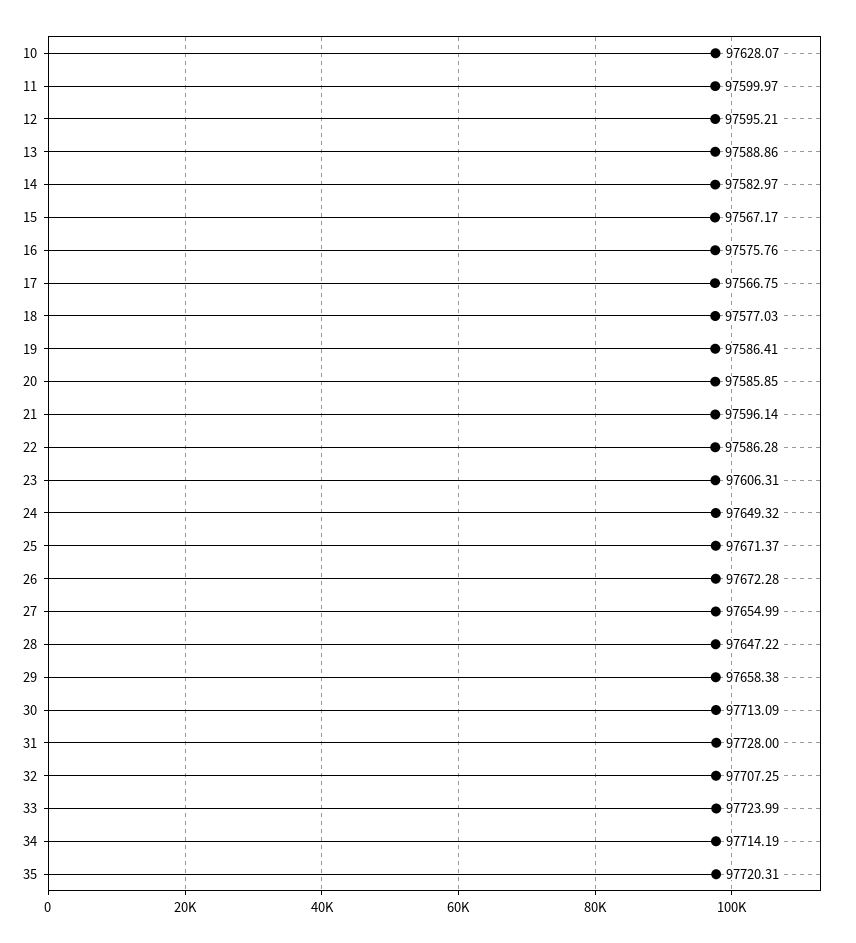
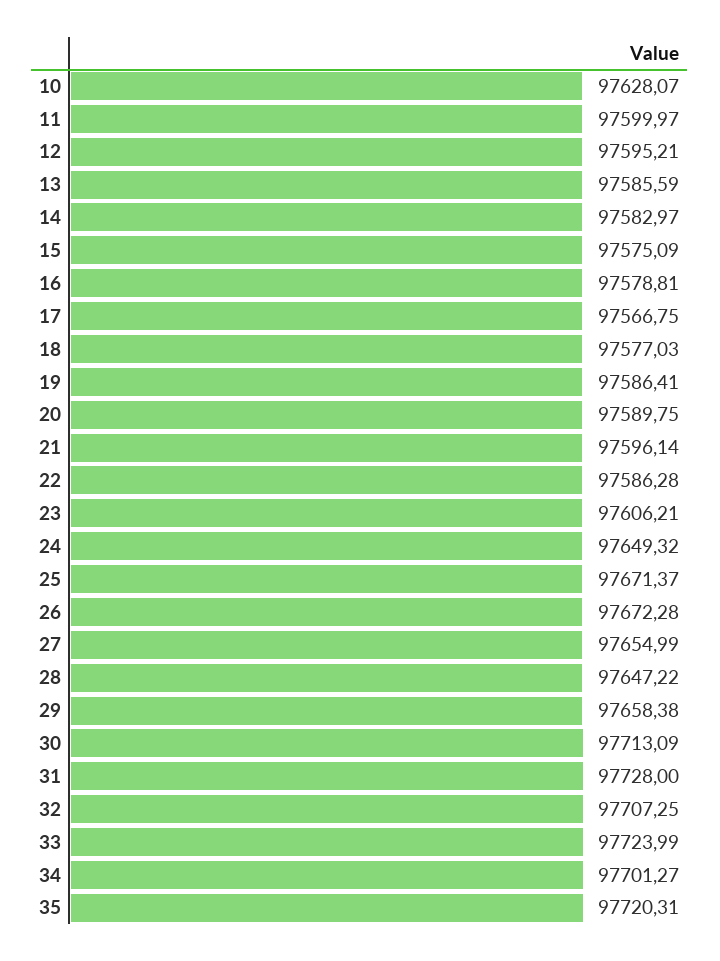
  {
    "10": 97628.07,
    "11": 97599.97,
    "12": 97595.21,
-   "13": 97588.86,
+   "13": 97585.59,
    "14": 97582.97,
-   "15": 97567.17,
+   "15": 97575.09,
-   "16": 97575.76,
+   "16": 97578.81,
    "17": 97566.75,
    "18": 97577.03,
    "19": 97586.41,
-   "20": 97585.85,
+   "20": 97589.75,
    "21": 97596.14,
    "22": 97586.28,
-   "23": 97606.31,
+   "23": 97606.21,
    "24": 97649.32,
    "25": 97671.37,
    "26": 97672.28,
    "27": 97654.99,
    "28": 97647.22,
    "29": 97658.38,
    "30": 97713.09,
    "31": 97728,
    "32": 97707.25,
    "33": 97723.99,
-   "34": 97714.19,
+   "34": 97701.27,
    "35": 97720.31
  }

